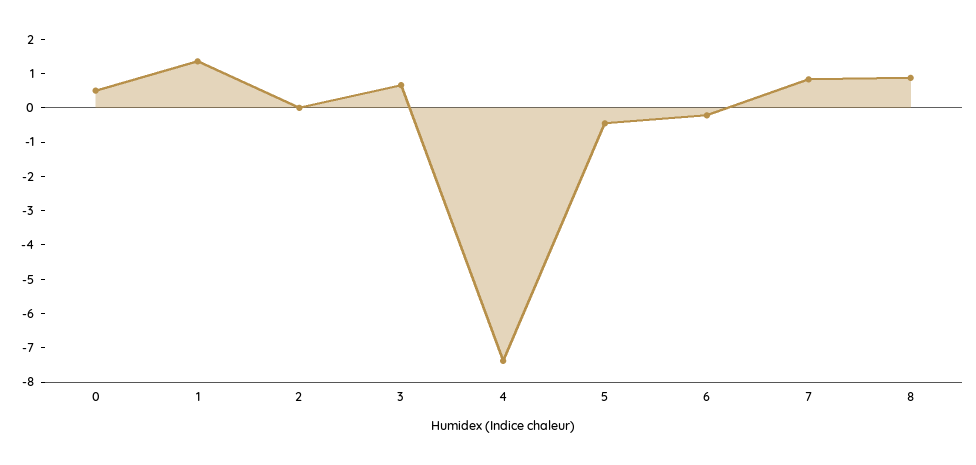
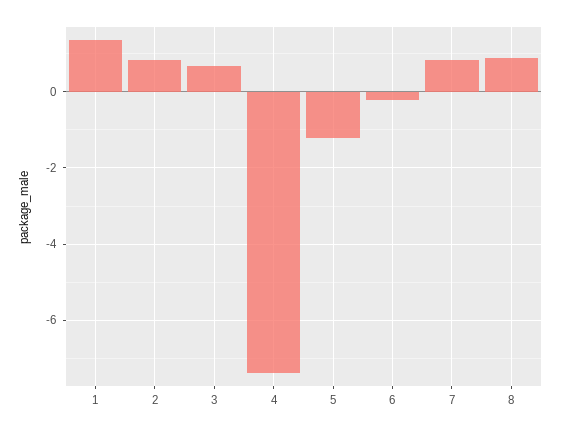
  {
-   "0": 0.5,
    "1": 1.4,
-   "2": 0,
+   "2": 0.8,
    "3": 0.6,
    "4": -7.4,
-   "5": -0.5,
+   "5": -1.2,
    "6": -0.2,
    "7": 0.8,
    "8": 0.8
  }

